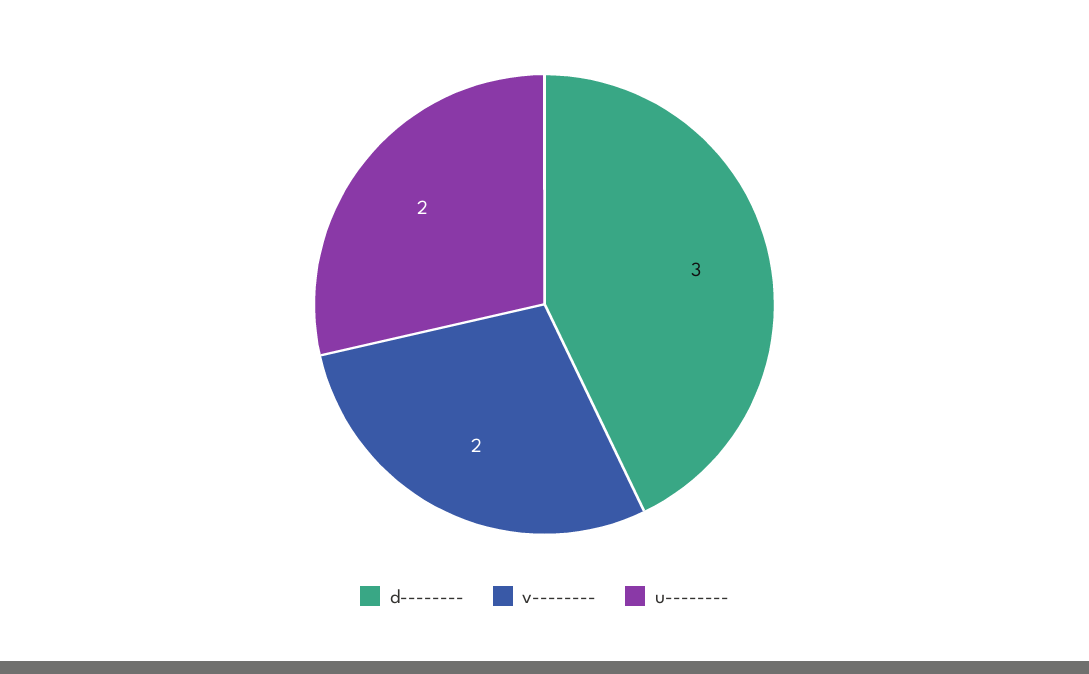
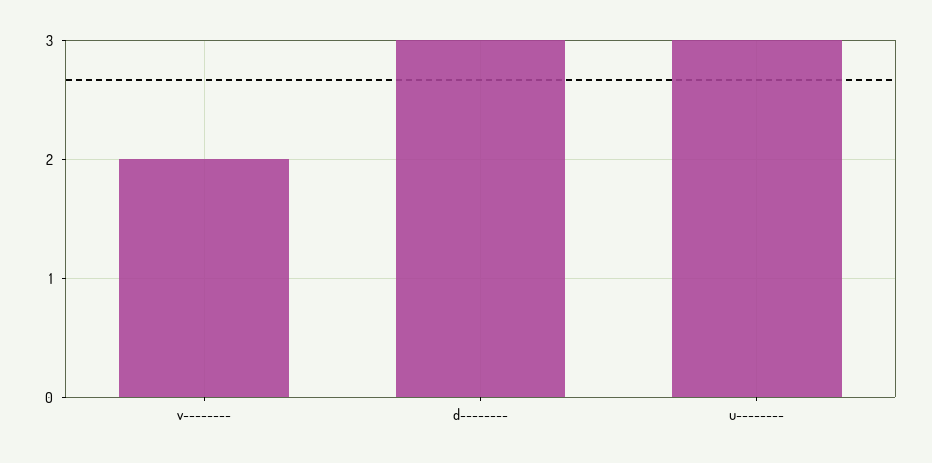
  {
    "d--------": 3,
    "v--------": 2,
-   "u--------": 2
+   "u--------": 3
  }

